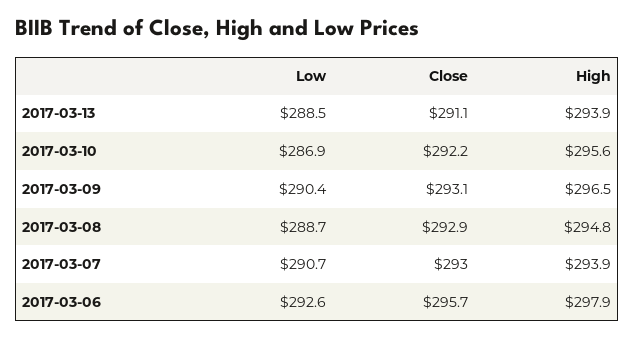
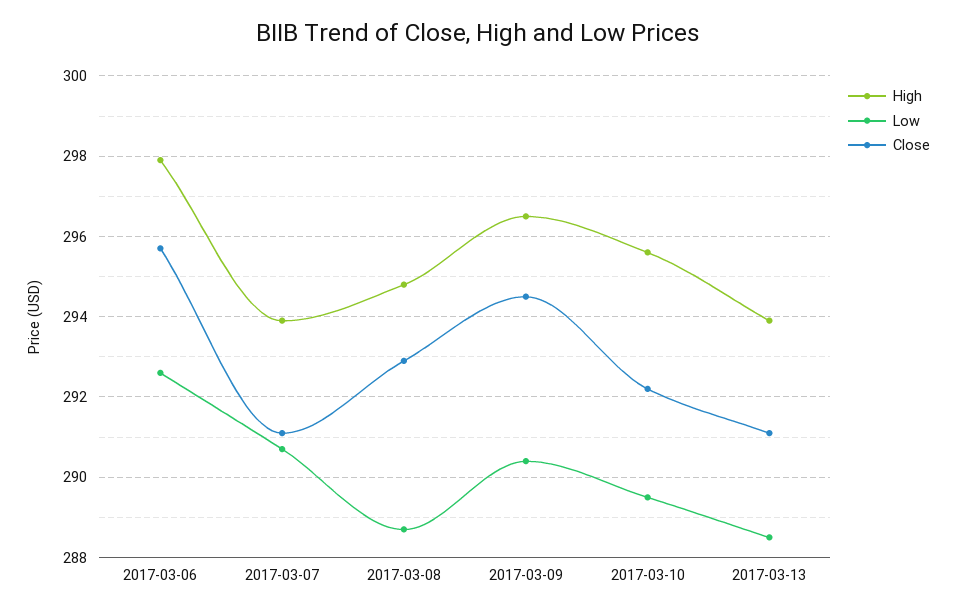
  {
    "Low": {
      "2017-03-13": 288.5,
-     "2017-03-10": 286.9,
+     "2017-03-10": 289.5,
      "2017-03-09": 290.4,
      "2017-03-08": 288.7,
      "2017-03-07": 290.7,
      "2017-03-06": 292.6
    },
    "Close": {
      "2017-03-13": 291.1,
      "2017-03-10": 292.2,
-     "2017-03-09": 293.1,
+     "2017-03-09": 294.5,
      "2017-03-08": 292.9,
-     "2017-03-07": 293,
+     "2017-03-07": 291,
      "2017-03-06": 295.7
    },
    "High": {
      "2017-03-13": 293.9,
      "2017-03-10": 295.6,
      "2017-03-09": 296.5,
      "2017-03-08": 294.8,
      "2017-03-07": 293.9,
      "2017-03-06": 297.9
    }
  }

